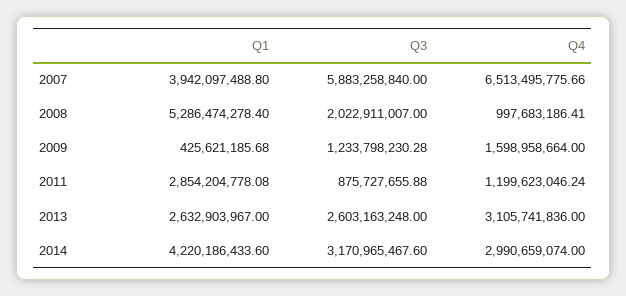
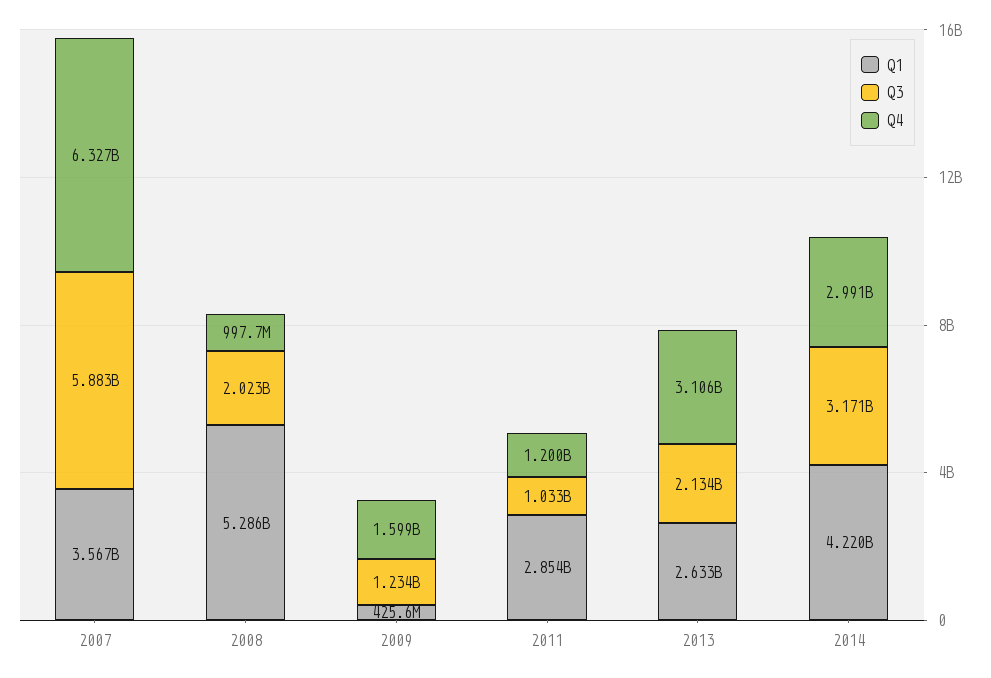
  {
    "Q1": {
-     "2007": 3942097488.8,
+     "2007": 3567000000,
      "2008": 5286474278.4,
      "2009": 425621185.68,
      "2011": 2854204778.08,
      "2013": 2632903967,
      "2014": 4220186433.6
    },
    "Q3": {
      "2007": 5883258840,
      "2008": 2022911007,
      "2009": 1233798230.28,
-     "2011": 875727655.88,
+     "2011": 1033000000,
-     "2013": 2603163248,
+     "2013": 2134000000,
      "2014": 3170965467.6
    },
    "Q4": {
-     "2007": 6513495775.66,
+     "2007": 6327000000,
      "2008": 997683186.41,
      "2009": 1598958664,
      "2011": 1199623046.24,
      "2013": 3105741836,
      "2014": 2990659074
    }
  }

